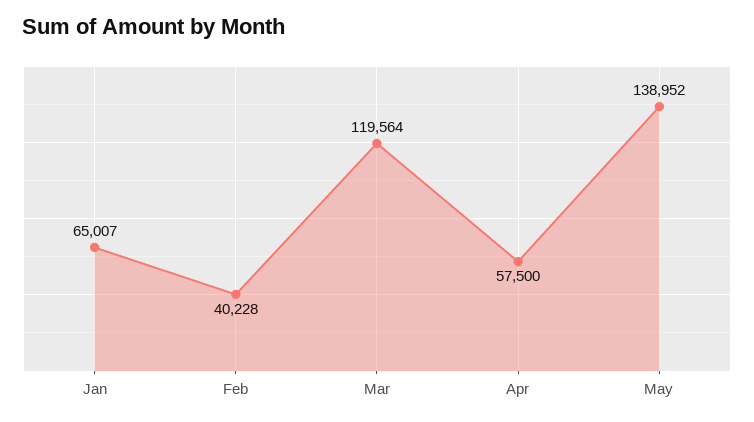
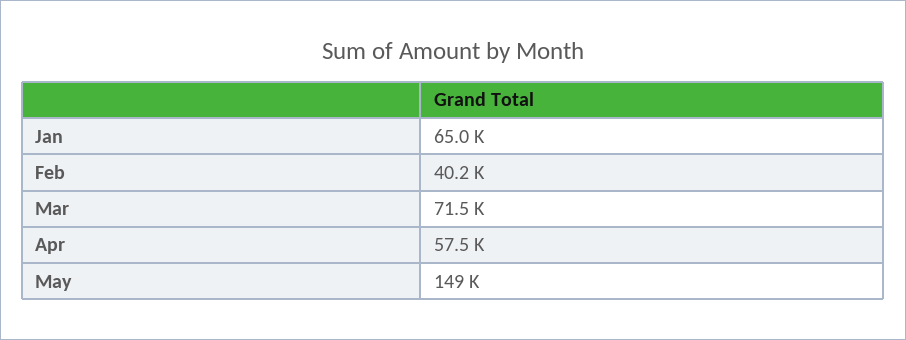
  {
    "Jan": 65007,
    "Feb": 40228,
-   "Mar": 119564,
+   "Mar": 71500,
    "Apr": 57500,
-   "May": 138952
+   "May": 149000
  }

